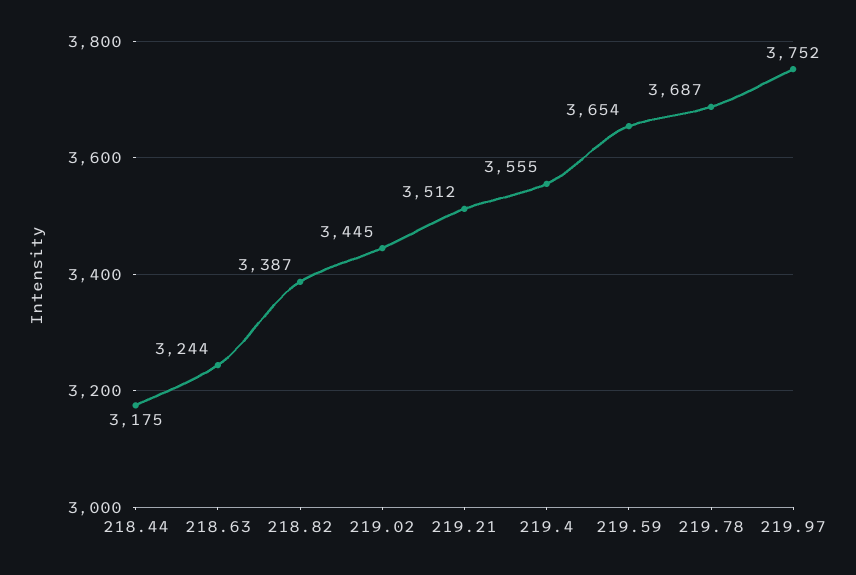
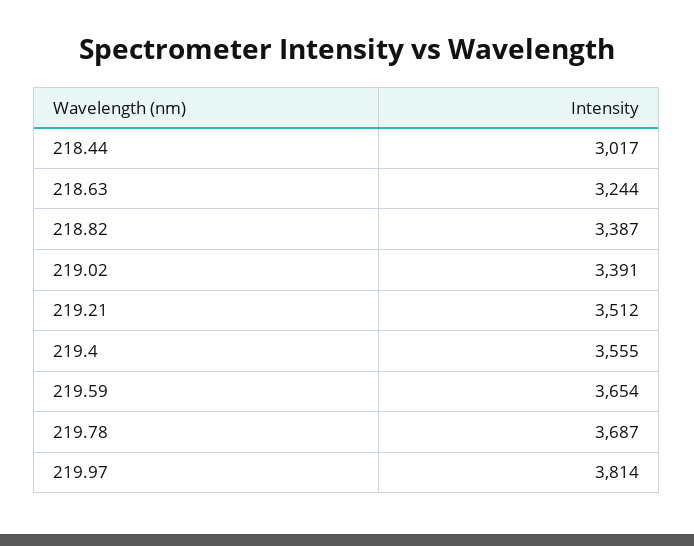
  {
-   "218.44": 3175,
+   "218.44": 3017,
    "218.63": 3244,
    "218.82": 3387,
-   "219.02": 3445,
+   "219.02": 3391,
    "219.21": 3512,
    "219.4": 3555,
    "219.59": 3654,
    "219.78": 3687,
-   "219.97": 3752
+   "219.97": 3814
  }

